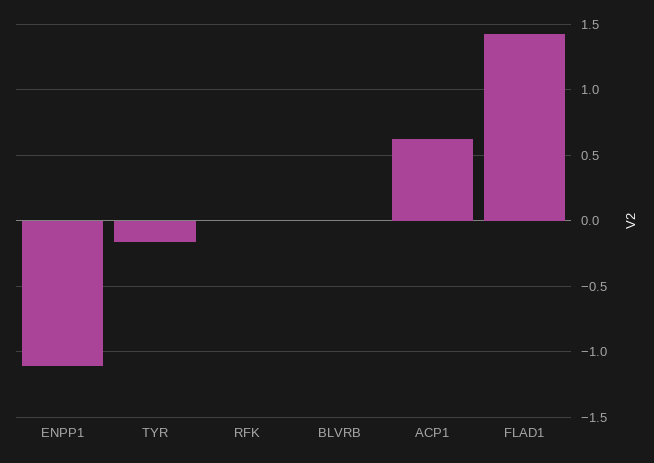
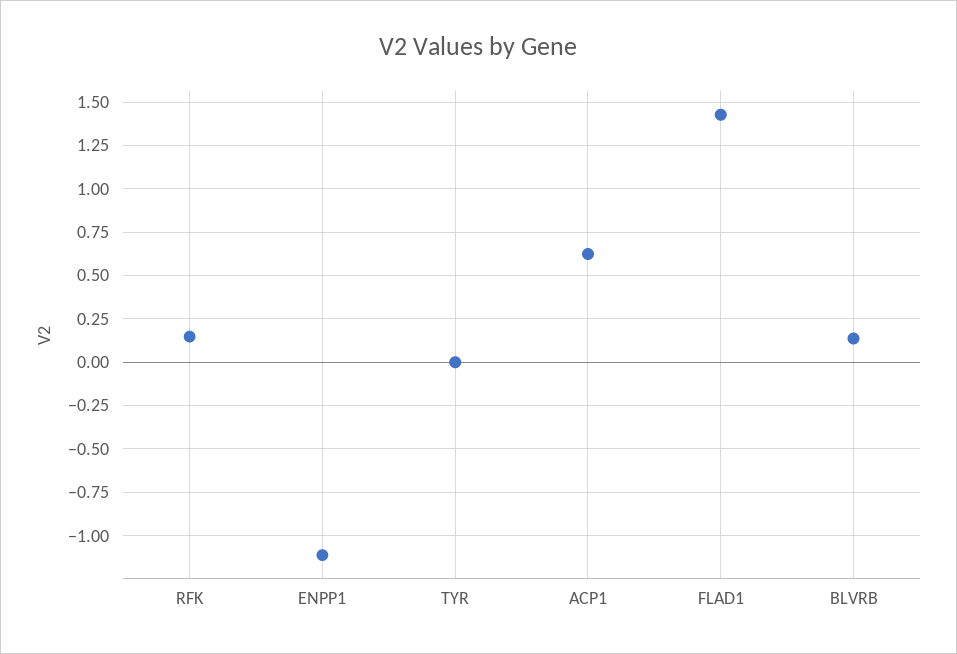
  {
    "ENPP1": -1.1,
-   "TYR": -0.15,
+   "TYR": 0,
-   "RFK": 0,
+   "RFK": 0.15,
-   "BLVRB": 0,
+   "BLVRB": 0.15,
    "ACP1": 0.6,
    "FLAD1": 1.45
  }

